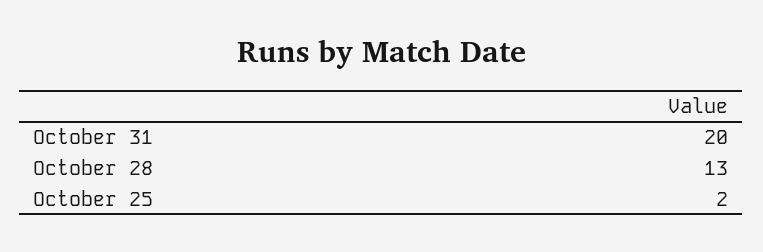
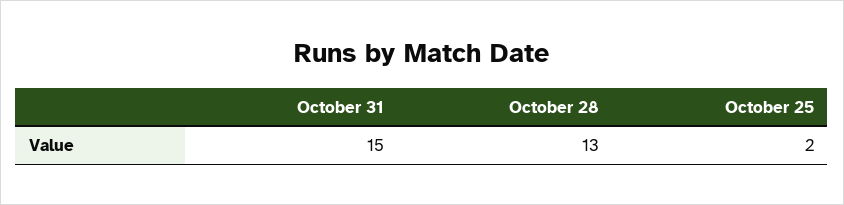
  {
-   "October 31": 20,
+   "October 31": 15,
    "October 28": 13,
    "October 25": 2
  }

